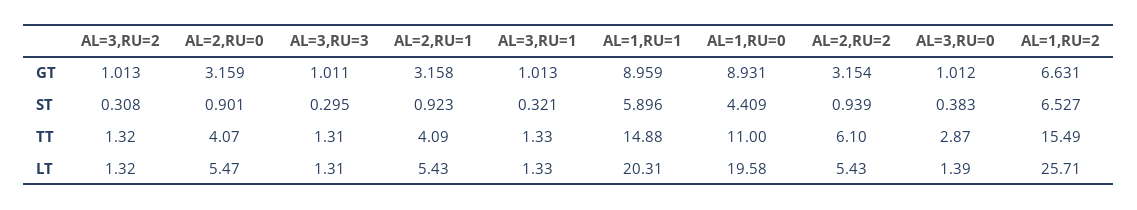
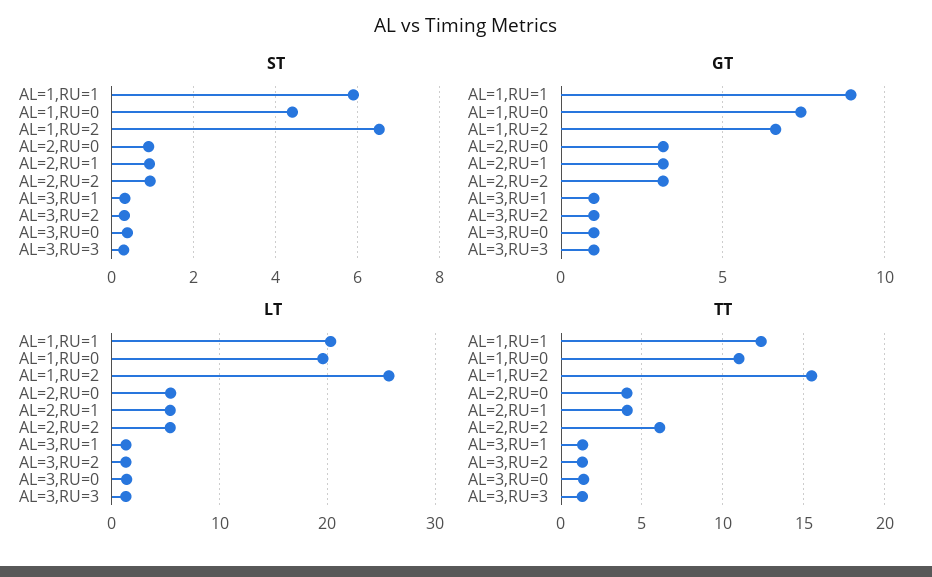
  {
    "GT": {
      "AL=3,RU=2": 1.013,
      "AL=2,RU=0": 3.159,
      "AL=3,RU=3": 1.011,
      "AL=2,RU=1": 3.158,
      "AL=3,RU=1": 1.013,
      "AL=1,RU=1": 8.959,
-     "AL=1,RU=0": 8.931,
+     "AL=1,RU=0": 7.5,
      "AL=2,RU=2": 3.154,
      "AL=3,RU=0": 1.012,
      "AL=1,RU=2": 6.631
    },
    "ST": {
      "AL=3,RU=2": 0.308,
      "AL=2,RU=0": 0.901,
      "AL=3,RU=3": 0.295,
      "AL=2,RU=1": 0.923,
      "AL=3,RU=1": 0.321,
      "AL=1,RU=1": 5.896,
      "AL=1,RU=0": 4.409,
      "AL=2,RU=2": 0.939,
      "AL=3,RU=0": 0.383,
      "AL=1,RU=2": 6.527
    },
    "TT": {
      "AL=3,RU=2": 1.32,
      "AL=2,RU=0": 4.07,
      "AL=3,RU=3": 1.31,
      "AL=2,RU=1": 4.09,
      "AL=3,RU=1": 1.33,
-     "AL=1,RU=1": 14.88,
+     "AL=1,RU=1": 12.5,
      "AL=1,RU=0": 11,
      "AL=2,RU=2": 6.1,
-     "AL=3,RU=0": 2.87,
+     "AL=3,RU=0": 1.5,
      "AL=1,RU=2": 15.49
    },
    "LT": {
      "AL=3,RU=2": 1.32,
      "AL=2,RU=0": 5.47,
      "AL=3,RU=3": 1.31,
      "AL=2,RU=1": 5.43,
      "AL=3,RU=1": 1.33,
      "AL=1,RU=1": 20.31,
      "AL=1,RU=0": 19.58,
      "AL=2,RU=2": 5.43,
      "AL=3,RU=0": 1.39,
      "AL=1,RU=2": 25.71
    }
  }

